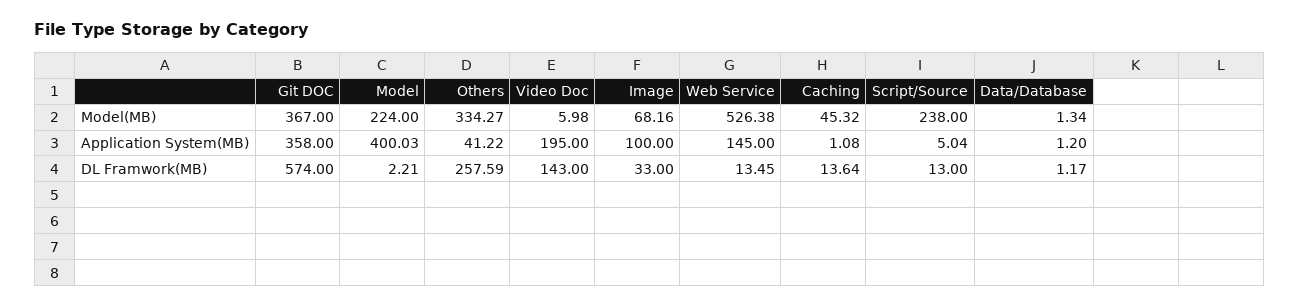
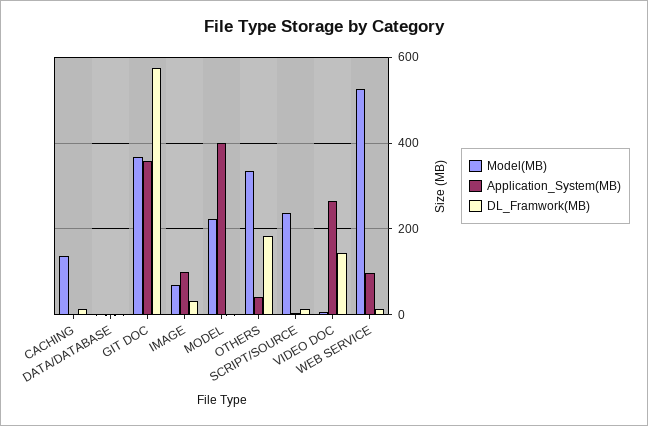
  {
    "Model(MB)": {
      "Git DOC": 367,
      "Model": 224,
      "Others": 334.27,
      "Video Doc": 5.98,
      "Image": 68.16,
      "Web Service": 526.38,
-     "Caching": 45.32,
+     "Caching": 140,
      "Script/Source": 238,
      "Data/Database": 1.34
    },
    "Application System(MB)": {
      "Git DOC": 358,
      "Model": 400.03,
      "Others": 41.22,
-     "Video Doc": 195,
+     "Video Doc": 260,
      "Image": 100,
-     "Web Service": 145,
+     "Web Service": 100,
      "Caching": 1.08,
      "Script/Source": 5.04,
      "Data/Database": 1.2
    },
    "DL Framwork(MB)": {
      "Git DOC": 574,
      "Model": 2.21,
-     "Others": 257.59,
+     "Others": 180,
      "Video Doc": 143,
      "Image": 33,
      "Web Service": 13.45,
      "Caching": 13.64,
      "Script/Source": 13,
      "Data/Database": 1.17
    }
  }

